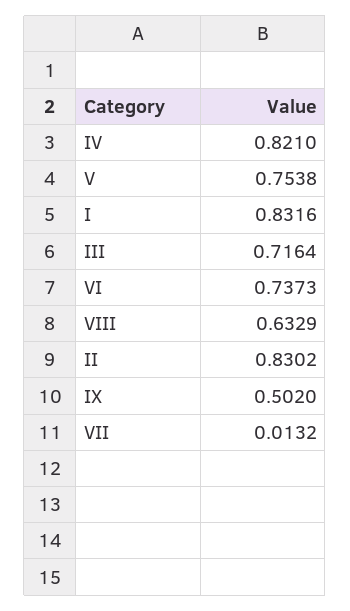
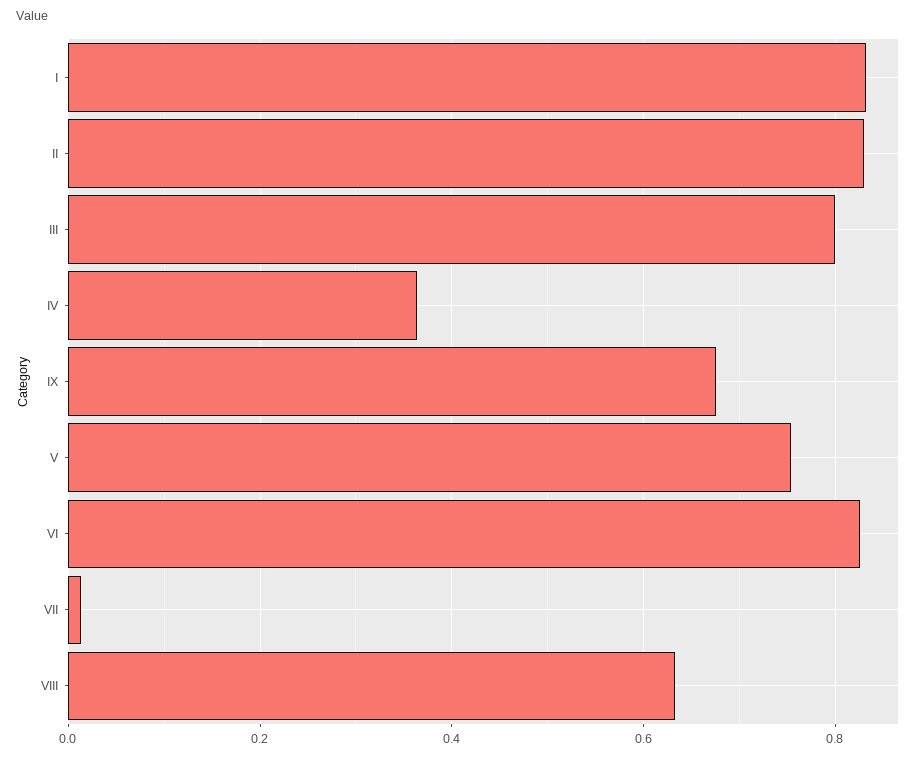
  {
-   "IV": 0.821,
+   "IV": 0.36,
    "V": 0.7538,
    "I": 0.8316,
-   "III": 0.7164,
+   "III": 0.8,
-   "VI": 0.7373,
+   "VI": 0.82,
    "VIII": 0.6329,
    "II": 0.8302,
-   "IX": 0.502,
+   "IX": 0.68,
    "VII": 0.0132
  }

